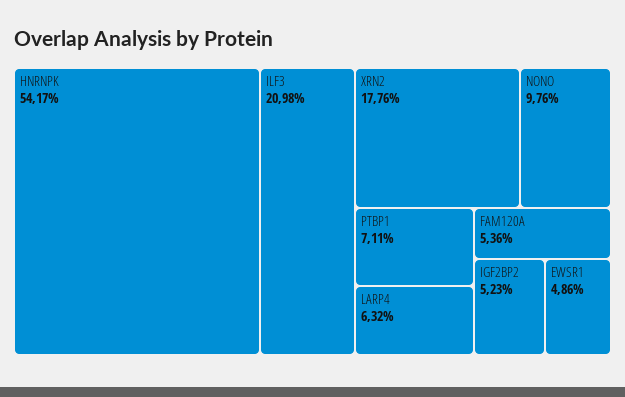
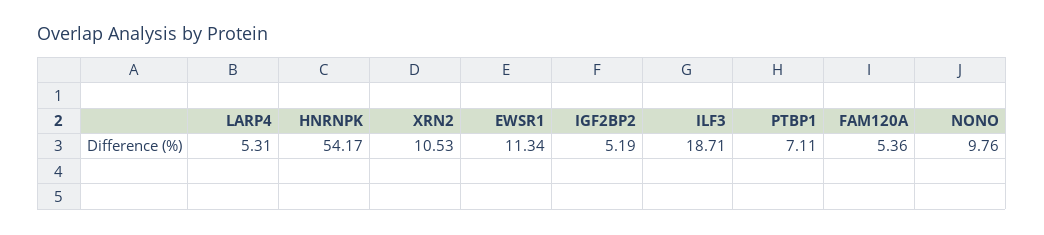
  {
    "HNRNPK": 54.17,
-   "ILF3": 20.98,
+   "ILF3": 18.71,
-   "XRN2": 17.76,
+   "XRN2": 10.53,
    "NONO": 9.76,
    "PTBP1": 7.11,
-   "LARP4": 6.32,
+   "LARP4": 5.31,
    "FAM120A": 5.36,
-   "IGF2BP2": 5.23,
+   "IGF2BP2": 5.19,
-   "EWSR1": 4.86
+   "EWSR1": 11.34
  }

